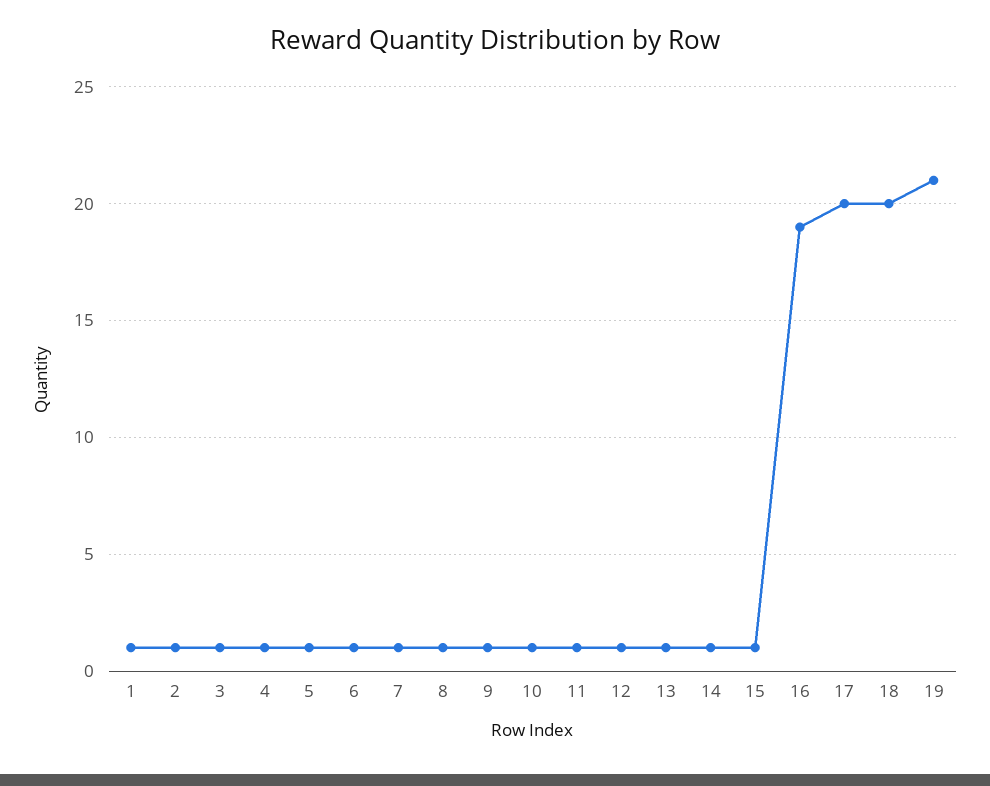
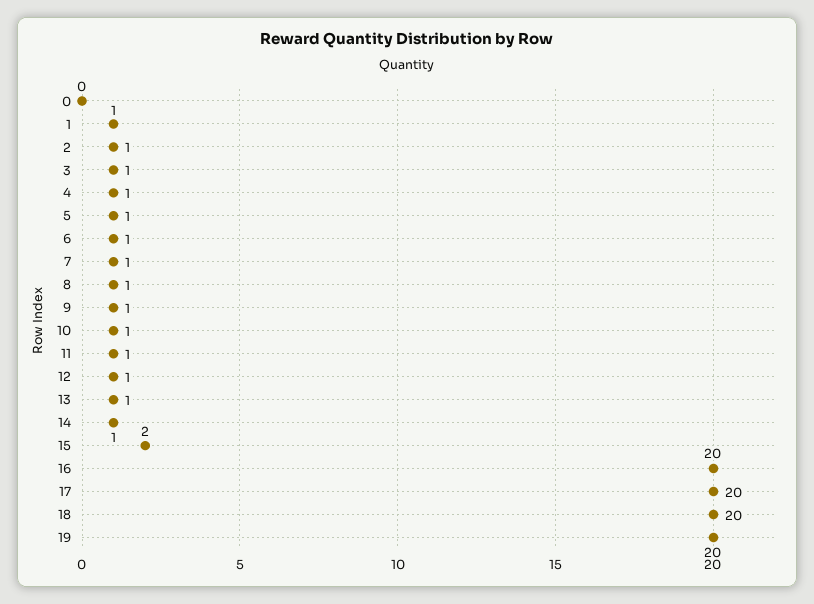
  {
    "1": 1,
    "2": 1,
    "3": 1,
    "4": 1,
    "5": 1,
    "6": 1,
    "7": 1,
    "8": 1,
    "9": 1,
    "10": 1,
    "11": 1,
    "12": 1,
    "13": 1,
    "14": 1,
-   "15": 1,
+   "15": 2,
-   "16": 19,
+   "16": 20,
    "17": 20,
    "18": 20,
-   "19": 21
+   "19": 20,
+   "0": 0
  }

